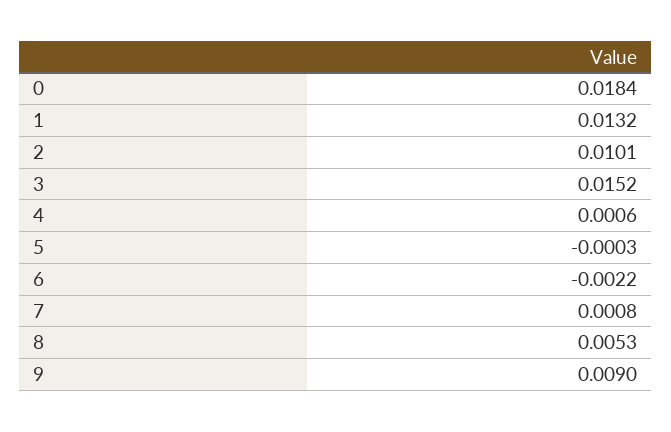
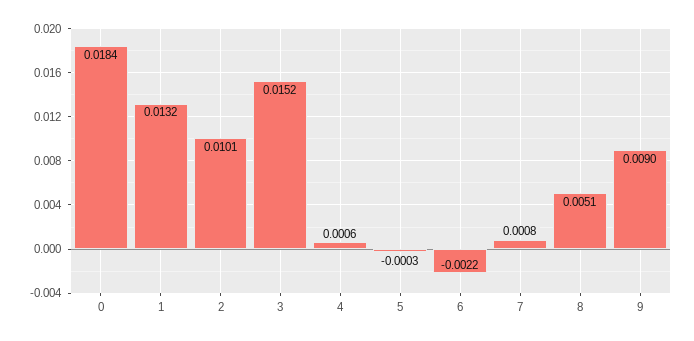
  {
    "0": 0.0184,
    "1": 0.0132,
    "2": 0.0101,
    "3": 0.0152,
    "4": 0.0006,
    "5": -0.0003,
    "6": -0.0022,
    "7": 0.0008,
-   "8": 0.0053,
+   "8": 0.0051,
    "9": 0.009
  }

